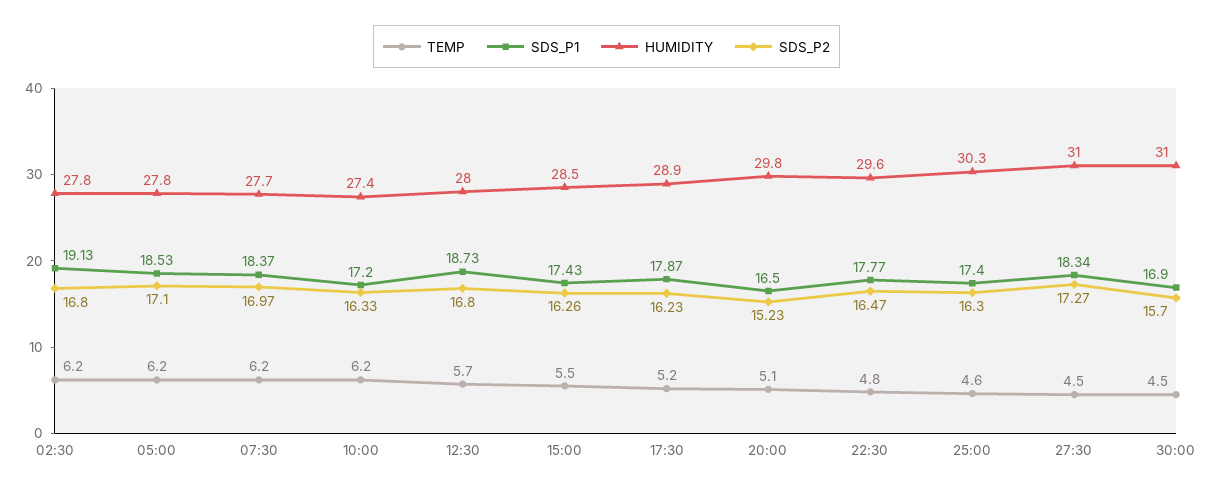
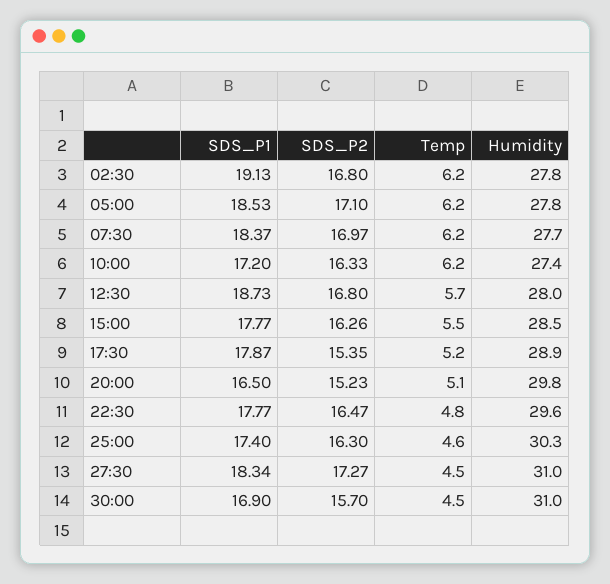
  {
    "TEMP": {
      "02:30": 6.2,
      "05:00": 6.2,
      "07:30": 6.2,
      "10:00": 6.2,
      "12:30": 5.7,
      "15:00": 5.5,
      "17:30": 5.2,
      "20:00": 5.1,
      "22:30": 4.8,
      "25:00": 4.6,
      "27:30": 4.5,
      "30:00": 4.5
    },
    "SDS_P1": {
      "02:30": 19.13,
      "05:00": 18.53,
      "07:30": 18.37,
      "10:00": 17.2,
      "12:30": 18.73,
-     "15:00": 17.43,
+     "15:00": 17.77,
      "17:30": 17.87,
      "20:00": 16.5,
      "22:30": 17.77,
      "25:00": 17.4,
      "27:30": 18.34,
      "30:00": 16.9
    },
    "HUMIDITY": {
      "02:30": 27.8,
      "05:00": 27.8,
      "07:30": 27.7,
      "10:00": 27.4,
      "12:30": 28,
      "15:00": 28.5,
      "17:30": 28.9,
      "20:00": 29.8,
      "22:30": 29.6,
      "25:00": 30.3,
      "27:30": 31,
      "30:00": 31
    },
    "SDS_P2": {
      "02:30": 16.8,
      "05:00": 17.1,
      "07:30": 16.97,
      "10:00": 16.33,
      "12:30": 16.8,
      "15:00": 16.26,
-     "17:30": 16.23,
+     "17:30": 15.35,
      "20:00": 15.23,
      "22:30": 16.47,
      "25:00": 16.3,
      "27:30": 17.27,
      "30:00": 15.7
    }
  }

